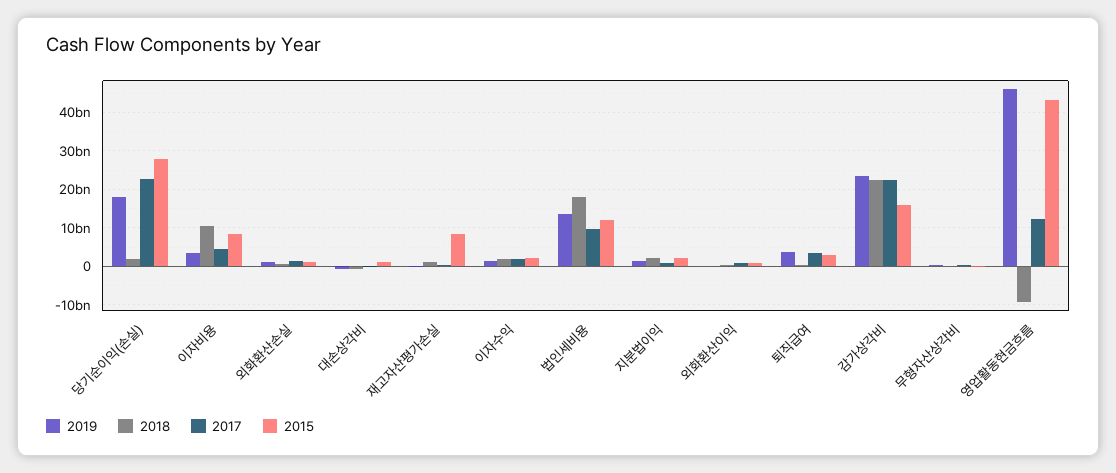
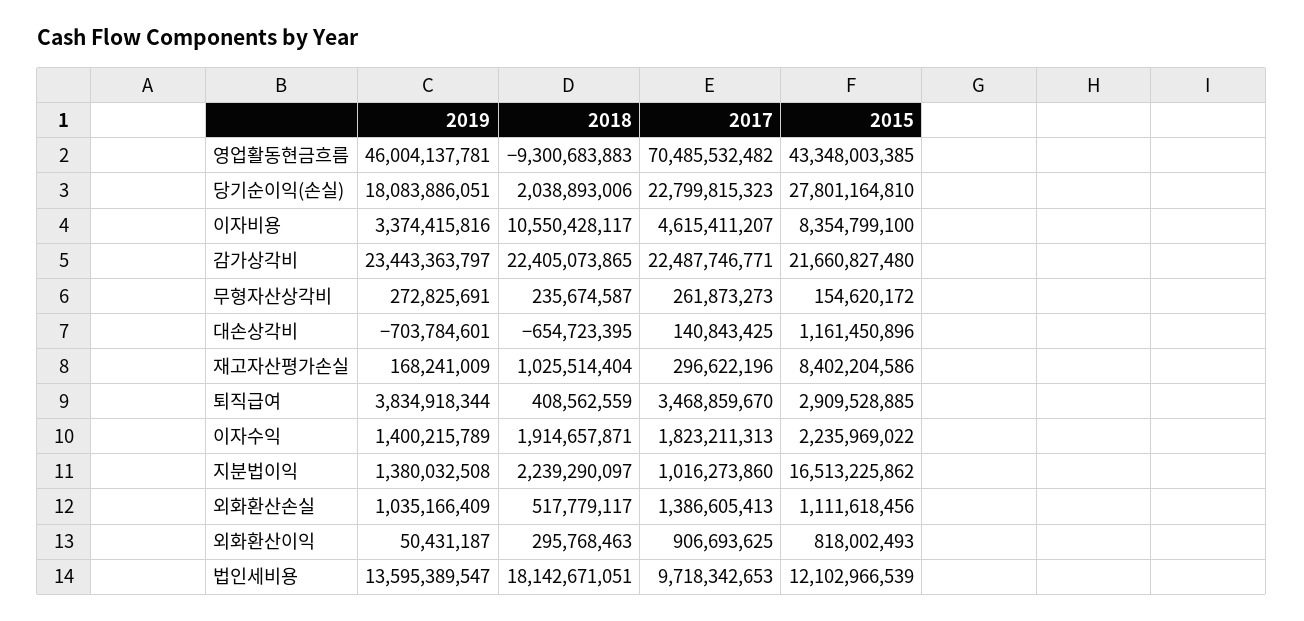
  {
    "2019": {
      "당기순이익(손실)": 18083886051,
      "이자비용": 3374415816,
      "외화환산손실": 1035166409,
      "대손상각비": -703784601,
      "재고자산평가손실": 168241009,
      "이자수익": 1400215789,
      "법인세비용": 13595389547,
      "지분법이익": 1380032508,
      "외화환산이익": 50431187,
      "퇴직급여": 3834918344,
      "감가상각비": 23443363797,
      "무형자산상각비": 272825691,
      "영업활동현금흐름": 46004137781
    },
    "2018": {
      "당기순이익(손실)": 2038893006,
      "이자비용": 10550428117,
      "외화환산손실": 517779117,
      "대손상각비": -654723395,
      "재고자산평가손실": 1025514404,
      "이자수익": 1914657871,
      "법인세비용": 18142671051,
      "지분법이익": 2239290097,
      "외화환산이익": 295768463,
      "퇴직급여": 408562559,
      "감가상각비": 22405073865,
      "무형자산상각비": 235674587,
      "영업활동현금흐름": -9300683883
    },
    "2017": {
      "당기순이익(손실)": 22799815323,
      "이자비용": 4615411207,
      "외화환산손실": 1386605413,
      "대손상각비": 140843425,
      "재고자산평가손실": 296622196,
      "이자수익": 1823211313,
      "법인세비용": 9718342653,
      "지분법이익": 1016273860,
      "외화환산이익": 906693625,
      "퇴직급여": 3468859670,
      "감가상각비": 22487746771,
      "무형자산상각비": 261873273,
-     "영업활동현금흐름": 12000000000
+     "영업활동현금흐름": 70485532482
    },
    "2015": {
      "당기순이익(손실)": 27801164810,
      "이자비용": 8354799100,
      "외화환산손실": 1111618456,
      "대손상각비": 1161450896,
      "재고자산평가손실": 8402204586,
      "이자수익": 2235969022,
      "법인세비용": 12102966539,
-     "지분법이익": 2000000000,
+     "지분법이익": 16513225862,
      "외화환산이익": 818002493,
      "퇴직급여": 2909528885,
-     "감가상각비": 16000000000,
+     "감가상각비": 21660827480,
      "무형자산상각비": 154620172,
      "영업활동현금흐름": 43348003385
    }
  }

